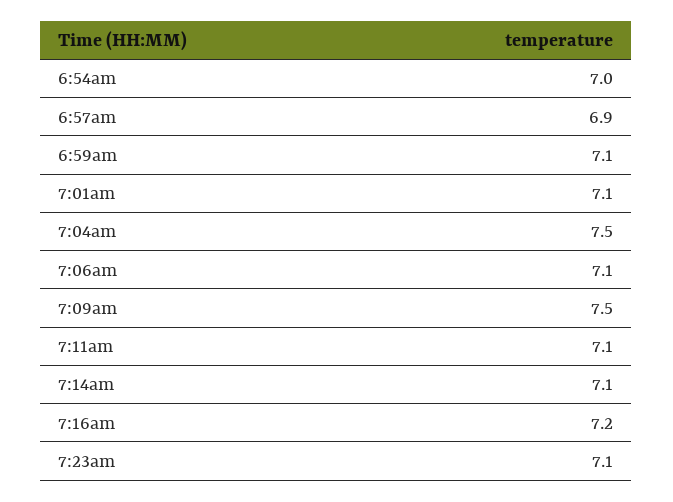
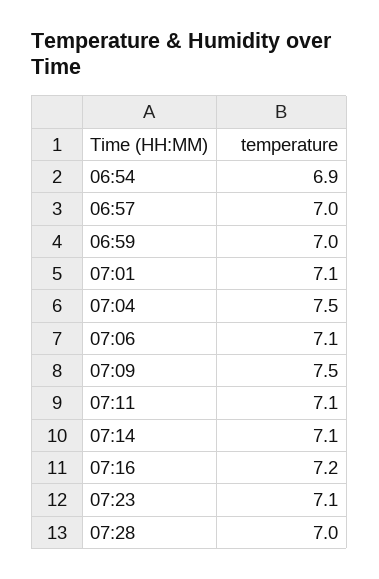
  {
-   "6:54am": 7,
+   "6:54am": 6.9,
-   "6:57am": 6.9,
+   "6:57am": 7,
-   "6:59am": 7.1,
+   "6:59am": 7,
    "7:01am": 7.1,
    "7:04am": 7.5,
    "7:06am": 7.1,
    "7:09am": 7.5,
    "7:11am": 7.1,
    "7:14am": 7.1,
    "7:16am": 7.2,
-   "7:23am": 7.1
+   "7:23am": 7.1,
+   "07:28": 7
  }

